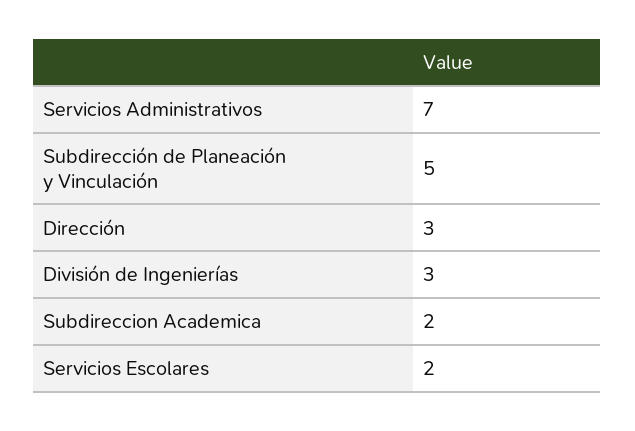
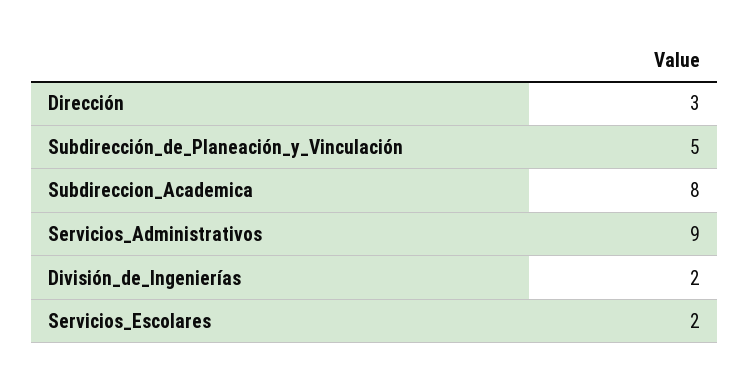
  {
-   "Servicios Administrativos": 7,
+   "Servicios Administrativos": 9,
    "Subdirección de Planeación y Vinculación": 5,
    "Dirección": 3,
-   "División de Ingenierías": 3,
+   "División de Ingenierías": 2,
-   "Subdireccion Academica": 2,
+   "Subdireccion Academica": 8,
    "Servicios Escolares": 2
  }

